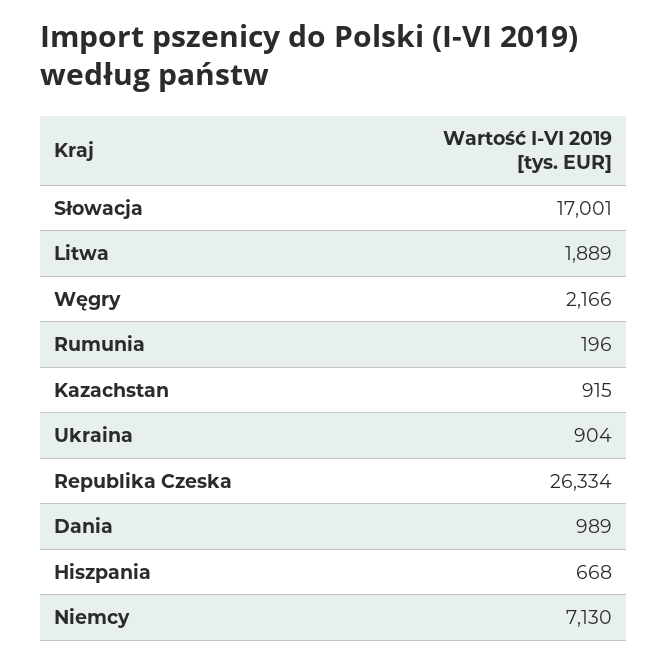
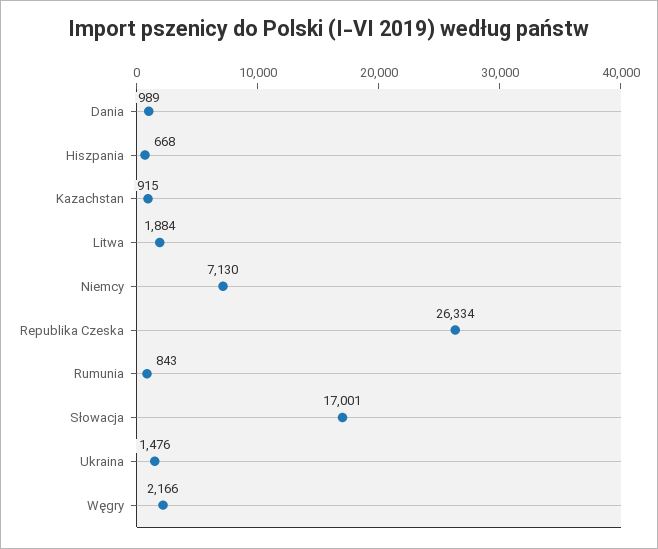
  {
    "Słowacja": 17001,
-   "Litwa": 1889,
+   "Litwa": 1884,
    "Węgry": 2166,
-   "Rumunia": 196,
+   "Rumunia": 843,
    "Kazachstan": 915,
-   "Ukraina": 904,
+   "Ukraina": 1476,
    "Republika Czeska": 26334,
    "Dania": 989,
    "Hiszpania": 668,
    "Niemcy": 7130
  }

